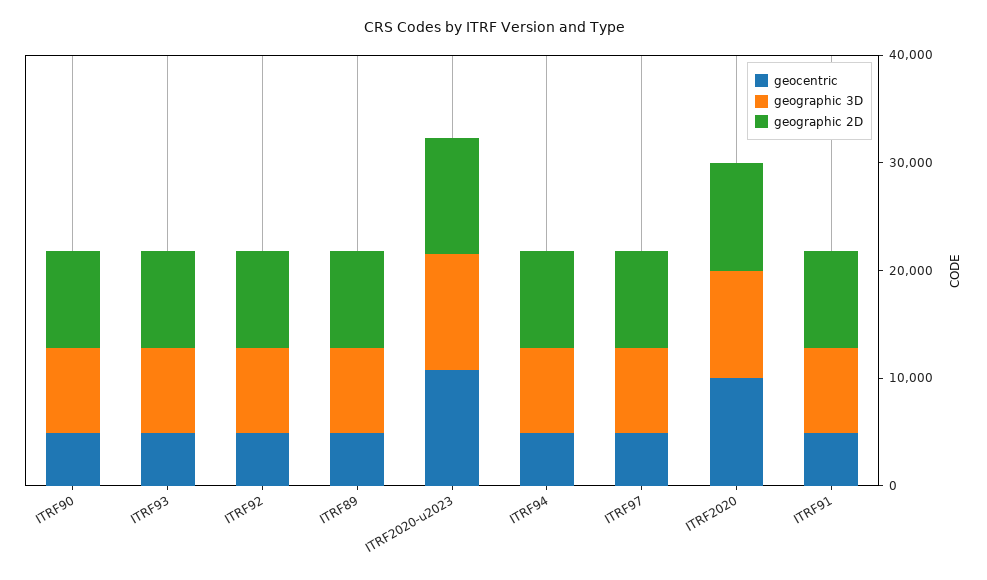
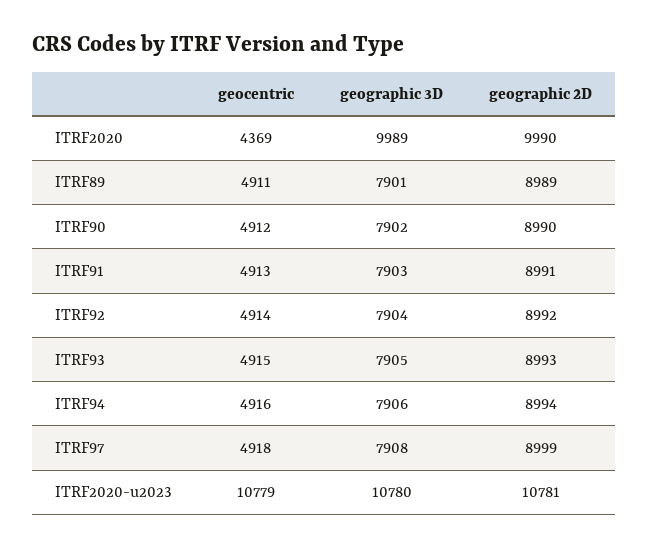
  {
    "geocentric": {
      "ITRF90": 4912,
      "ITRF93": 4915,
      "ITRF92": 4914,
      "ITRF89": 4911,
      "ITRF2020-u2023": 10779,
      "ITRF94": 4916,
      "ITRF97": 4918,
-     "ITRF2020": 10000,
+     "ITRF2020": 4369,
      "ITRF91": 4913
    },
    "geographic 3D": {
      "ITRF90": 7902,
      "ITRF93": 7905,
      "ITRF92": 7904,
      "ITRF89": 7901,
      "ITRF2020-u2023": 10780,
      "ITRF94": 7906,
      "ITRF97": 7908,
      "ITRF2020": 9989,
      "ITRF91": 7903
    },
    "geographic 2D": {
      "ITRF90": 8990,
      "ITRF93": 8993,
      "ITRF92": 8992,
      "ITRF89": 8989,
      "ITRF2020-u2023": 10781,
      "ITRF94": 8994,
      "ITRF97": 8999,
      "ITRF2020": 9990,
      "ITRF91": 8991
    }
  }

